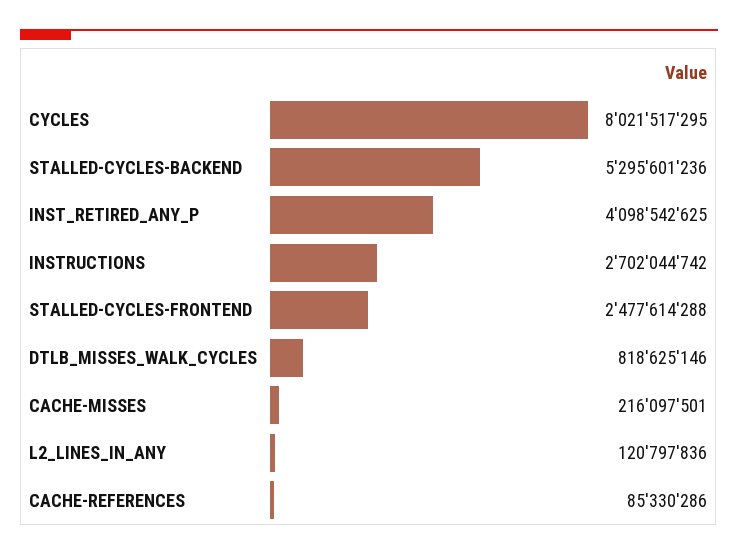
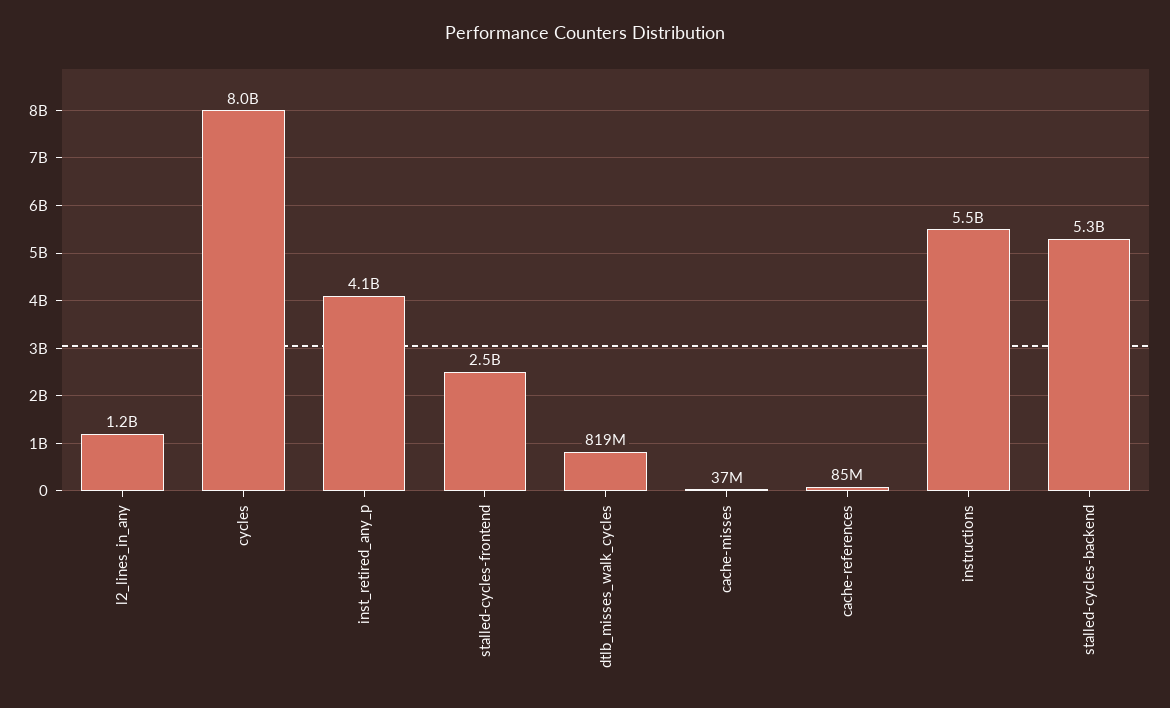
  {
    "CYCLES": 8021517295,
    "STALLED-CYCLES-BACKEND": 5295601236,
    "INST_RETIRED_ANY_P": 4098542625,
-   "INSTRUCTIONS": 2702044742,
+   "INSTRUCTIONS": 5500000000,
    "STALLED-CYCLES-FRONTEND": 2477614288,
    "DTLB_MISSES_WALK_CYCLES": 818625146,
-   "CACHE-MISSES": 216097501,
+   "CACHE-MISSES": 37000000,
-   "L2_LINES_IN_ANY": 120797836,
+   "L2_LINES_IN_ANY": 1200000000,
    "CACHE-REFERENCES": 85330286
  }

